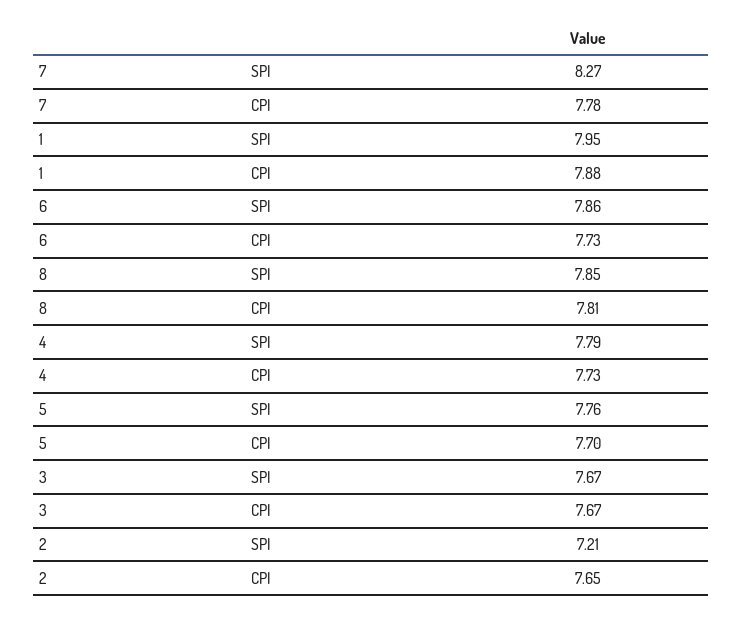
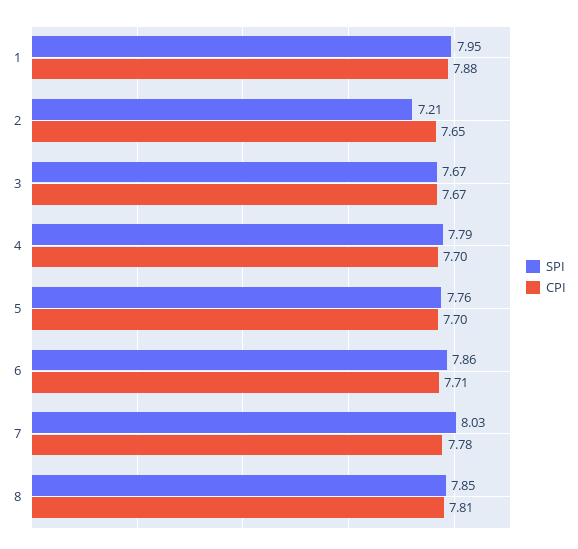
  {
    "SPI": {
-     "7": 8.27,
+     "7": 8.03,
      "1": 7.95,
      "6": 7.86,
      "8": 7.85,
      "4": 7.79,
      "5": 7.76,
      "3": 7.67,
      "2": 7.21
    },
    "CPI": {
      "7": 7.78,
      "1": 7.88,
-     "6": 7.73,
+     "6": 7.71,
      "8": 7.81,
-     "4": 7.73,
+     "4": 7.7,
      "5": 7.7,
      "3": 7.67,
      "2": 7.65
    }
  }

